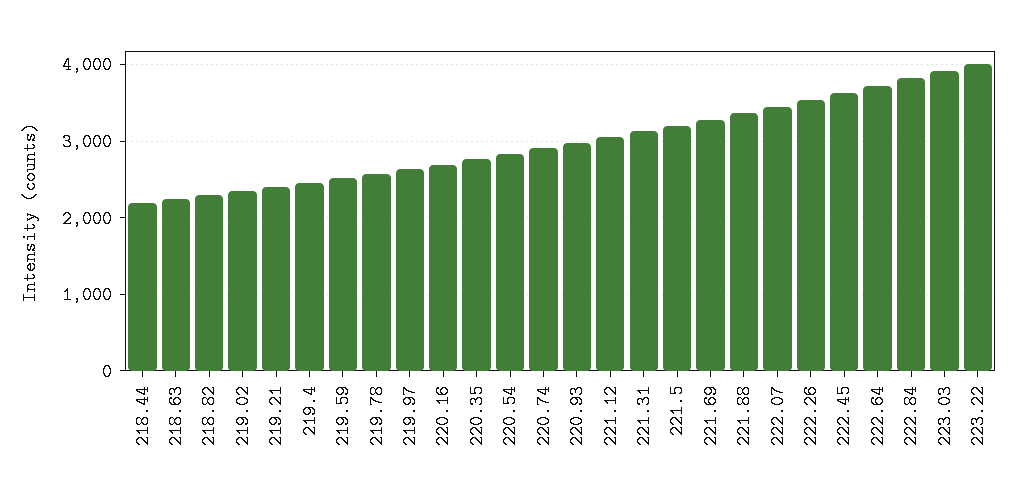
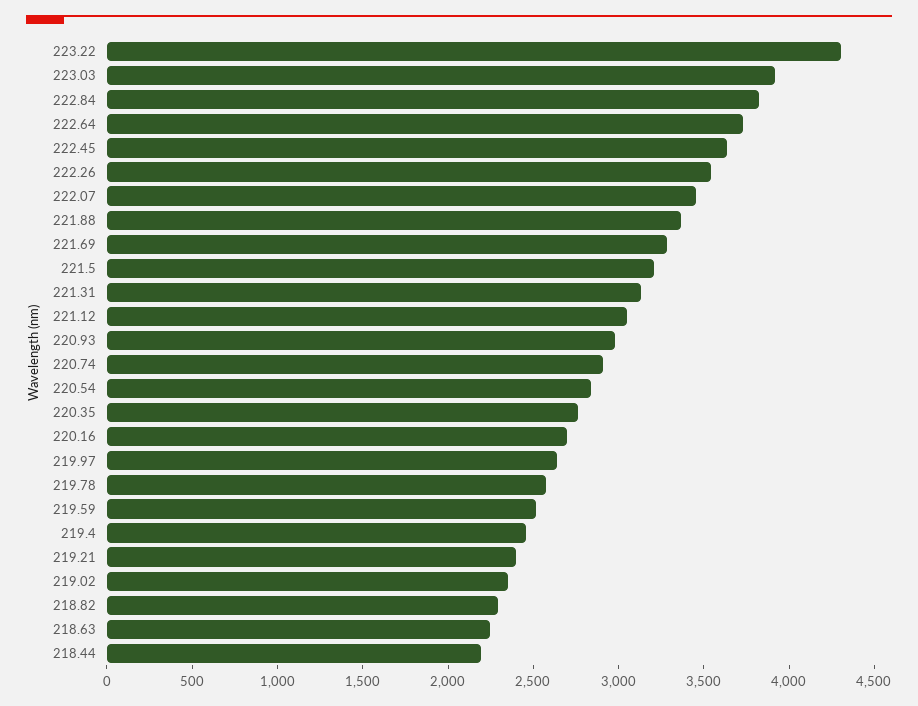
  {
    "218.44": 2200,
    "218.63": 2200,
    "218.82": 2300,
    "219.02": 2300,
    "219.21": 2400,
    "219.4": 2500,
    "219.59": 2500,
    "219.78": 2600,
    "219.97": 2600,
    "220.16": 2700,
    "220.35": 2800,
    "220.54": 2800,
    "220.74": 2900,
    "220.93": 3000,
    "221.12": 3100,
    "221.31": 3100,
    "221.5": 3200,
    "221.69": 3300,
    "221.88": 3400,
    "222.07": 3500,
    "222.26": 3500,
    "222.45": 3600,
    "222.64": 3700,
    "222.84": 3800,
    "223.03": 3900,
-   "223.22": 4000
+   "223.22": 4300
  }

